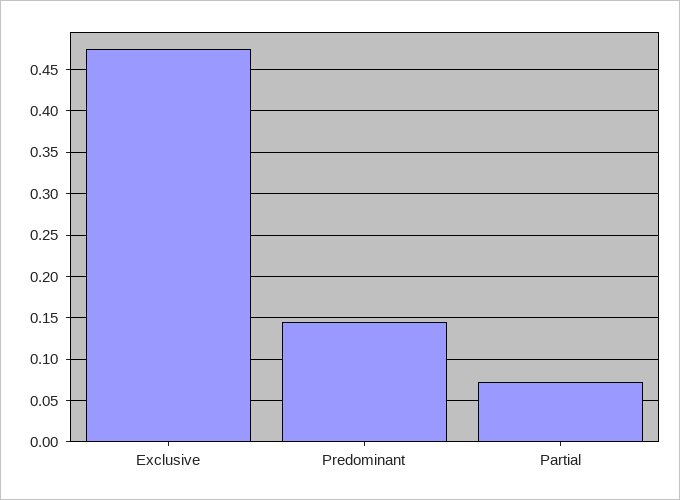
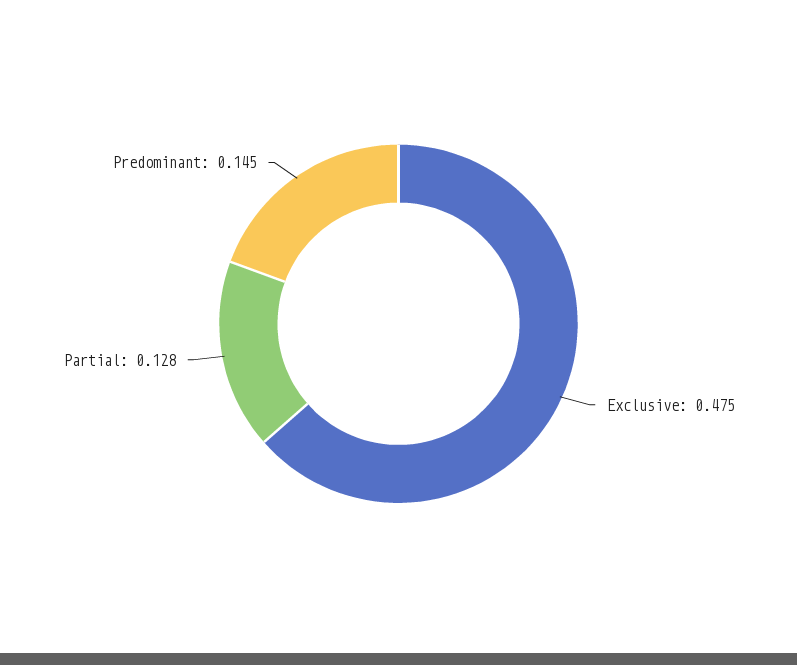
  {
    "Exclusive": 0.475,
    "Predominant": 0.145,
-   "Partial": 0.07
+   "Partial": 0.128
  }

